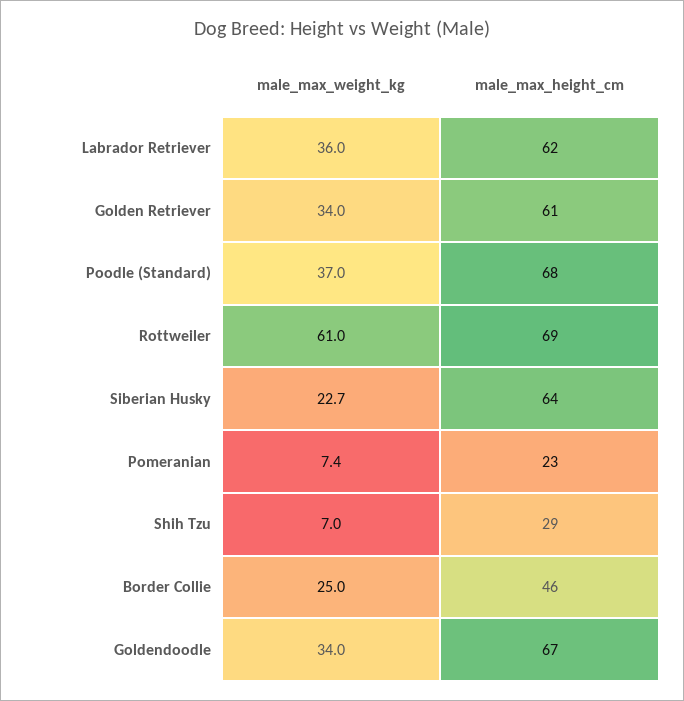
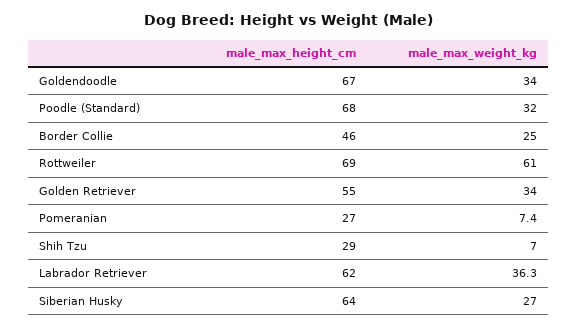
  {
    "male_max_weight_kg": {
-     "Labrador Retriever": 36,
+     "Labrador Retriever": 36.3,
      "Golden Retriever": 34,
-     "Poodle (Standard)": 37,
+     "Poodle (Standard)": 32,
      "Rottweiler": 61,
-     "Siberian Husky": 22.7,
+     "Siberian Husky": 27,
      "Pomeranian": 7.4,
      "Shih Tzu": 7,
      "Border Collie": 25,
      "Goldendoodle": 34
    },
    "male_max_height_cm": {
      "Labrador Retriever": 62,
-     "Golden Retriever": 61,
+     "Golden Retriever": 55,
      "Poodle (Standard)": 68,
      "Rottweiler": 69,
      "Siberian Husky": 64,
-     "Pomeranian": 23,
+     "Pomeranian": 27,
      "Shih Tzu": 29,
      "Border Collie": 46,
      "Goldendoodle": 67
    }
  }

